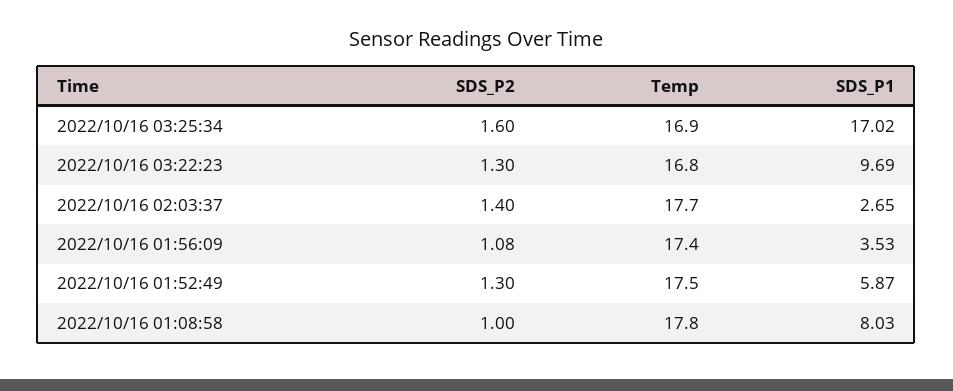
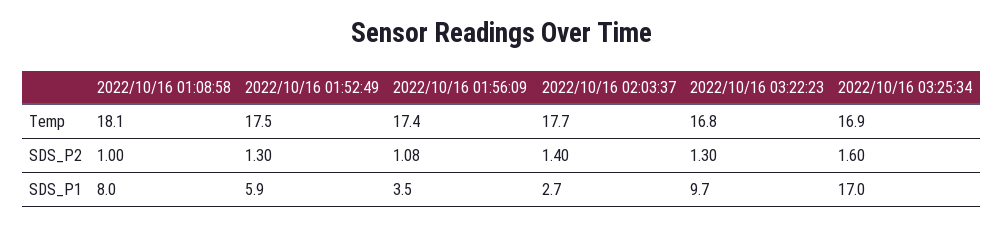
  {
    "SDS_P2": {
      "2022/10/16 03:25:34": 1.6,
      "2022/10/16 03:22:23": 1.3,
      "2022/10/16 02:03:37": 1.4,
      "2022/10/16 01:56:09": 1.08,
      "2022/10/16 01:52:49": 1.3,
      "2022/10/16 01:08:58": 1
    },
    "Temp": {
      "2022/10/16 03:25:34": 16.9,
      "2022/10/16 03:22:23": 16.8,
      "2022/10/16 02:03:37": 17.7,
      "2022/10/16 01:56:09": 17.4,
      "2022/10/16 01:52:49": 17.5,
-     "2022/10/16 01:08:58": 17.8
+     "2022/10/16 01:08:58": 18.1
    },
    "SDS_P1": {
      "2022/10/16 03:25:34": 17.02,
      "2022/10/16 03:22:23": 9.69,
      "2022/10/16 02:03:37": 2.65,
      "2022/10/16 01:56:09": 3.53,
      "2022/10/16 01:52:49": 5.87,
      "2022/10/16 01:08:58": 8.03
    }
  }

